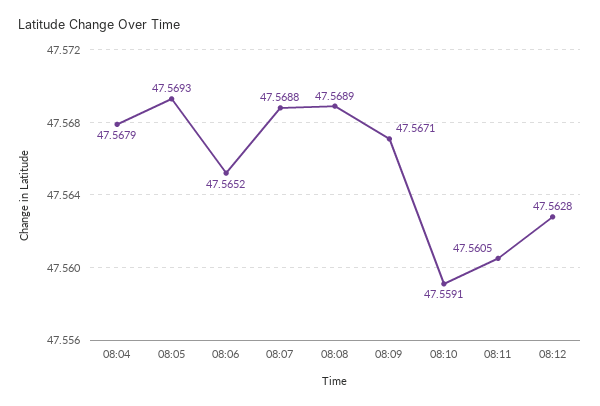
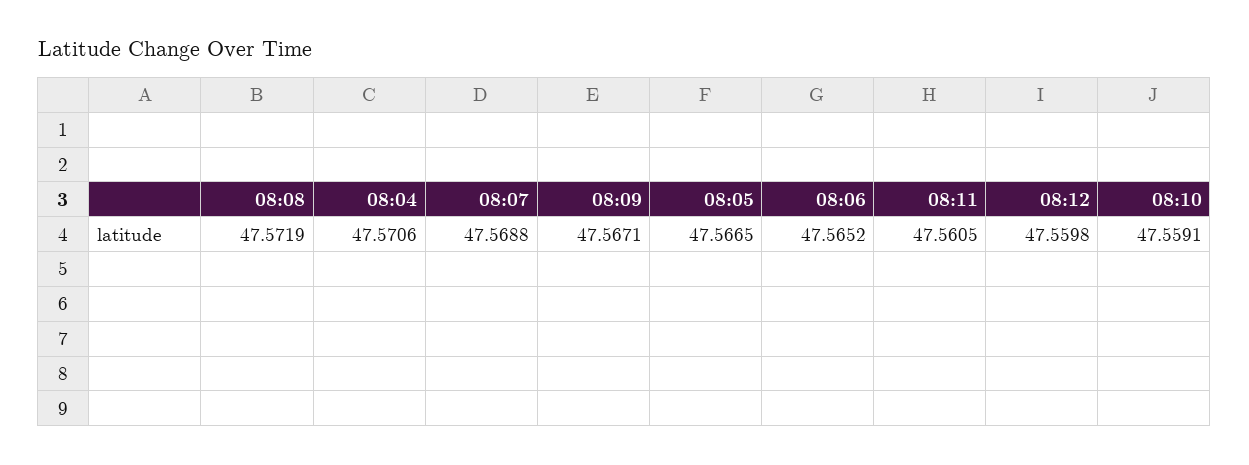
  {
-   "08:04": 47.5679,
+   "08:04": 47.5706,
-   "08:05": 47.5693,
+   "08:05": 47.5665,
    "08:06": 47.5652,
    "08:07": 47.5688,
-   "08:08": 47.5689,
+   "08:08": 47.5719,
    "08:09": 47.5671,
    "08:10": 47.5591,
    "08:11": 47.5605,
-   "08:12": 47.5628
+   "08:12": 47.5598
  }

